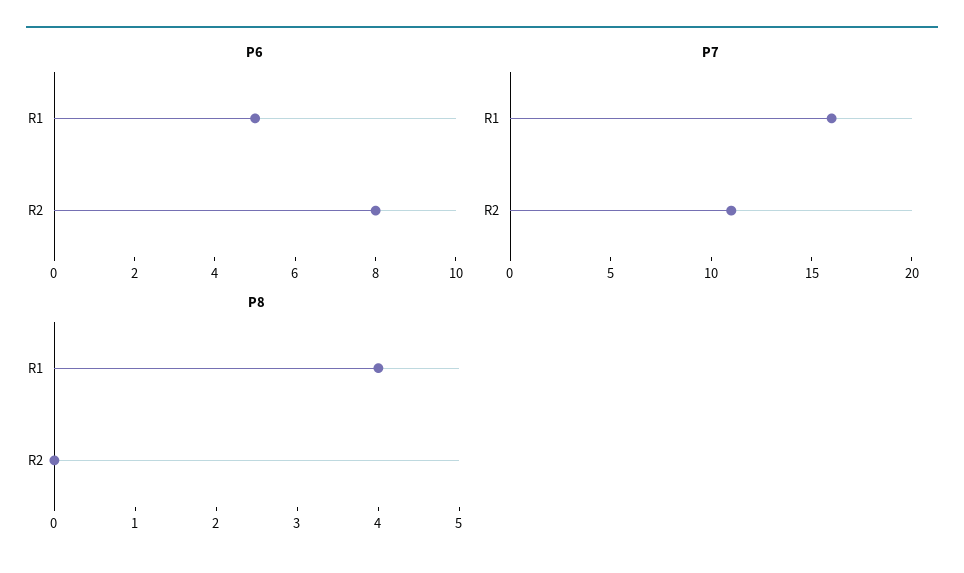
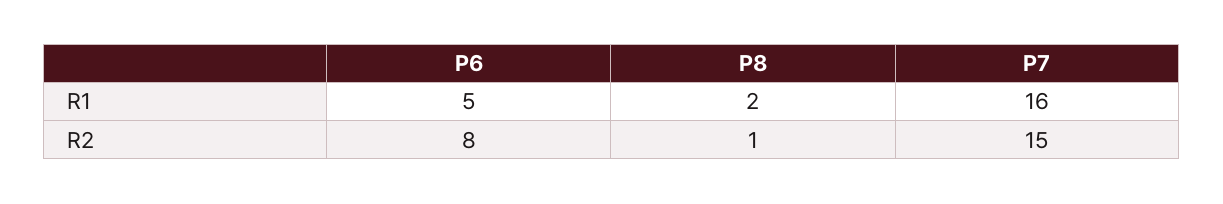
  {
    "P6": {
      "R1": 5,
      "R2": 8
    },
    "P7": {
      "R1": 16,
-     "R2": 11
+     "R2": 15
    },
    "P8": {
-     "R1": 4,
+     "R1": 2,
-     "R2": 0
+     "R2": 1
    }
  }

